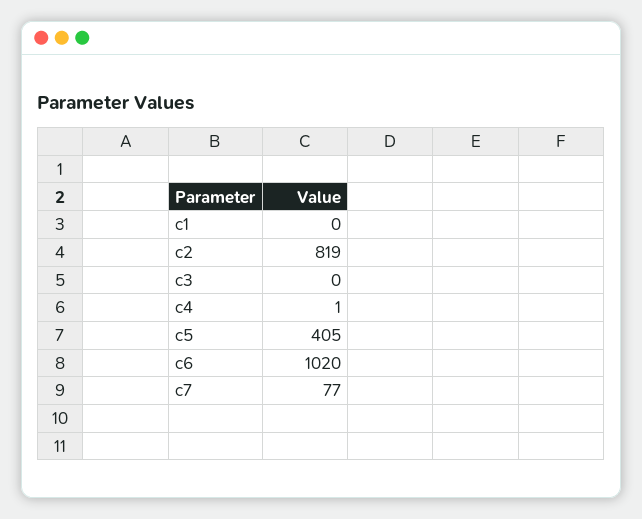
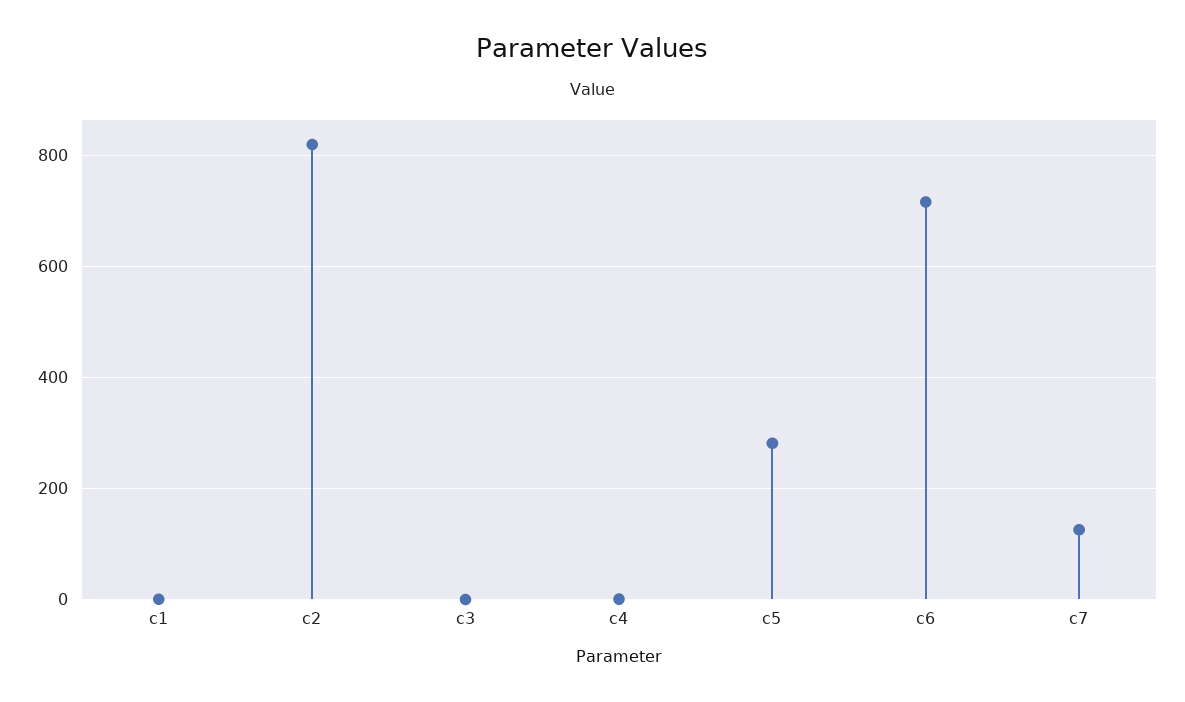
  {
    "c1": 0,
    "c2": 819,
    "c3": 0,
    "c4": 1,
-   "c5": 405,
+   "c5": 280,
-   "c6": 1020,
+   "c6": 720,
-   "c7": 77
+   "c7": 120
  }

